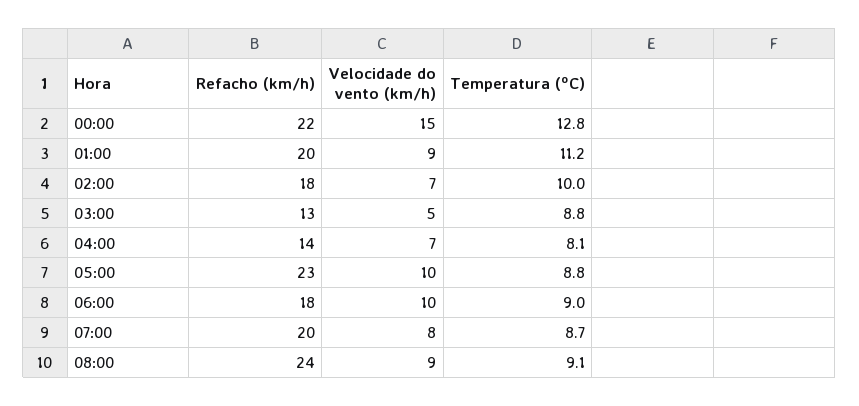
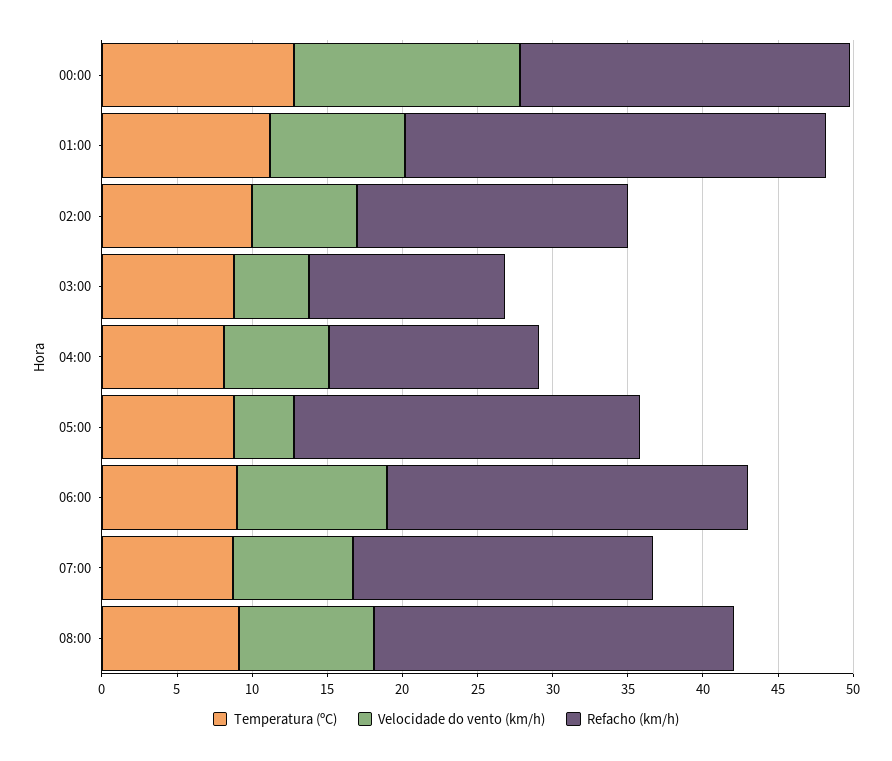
  {
    "Refacho (km/h)": {
      "00:00": 22,
-     "01:00": 20,
+     "01:00": 28,
      "02:00": 18,
      "03:00": 13,
      "04:00": 14,
      "05:00": 23,
-     "06:00": 18,
+     "06:00": 24,
      "07:00": 20,
      "08:00": 24
    },
    "Velocidade do vento (km/h)": {
      "00:00": 15,
      "01:00": 9,
      "02:00": 7,
      "03:00": 5,
      "04:00": 7,
-     "05:00": 10,
+     "05:00": 4,
      "06:00": 10,
      "07:00": 8,
      "08:00": 9
    },
    "Temperatura (ºC)": {
      "00:00": 12.8,
      "01:00": 11.2,
      "02:00": 10,
      "03:00": 8.8,
      "04:00": 8.1,
      "05:00": 8.8,
      "06:00": 9,
      "07:00": 8.7,
      "08:00": 9.1
    }
  }

